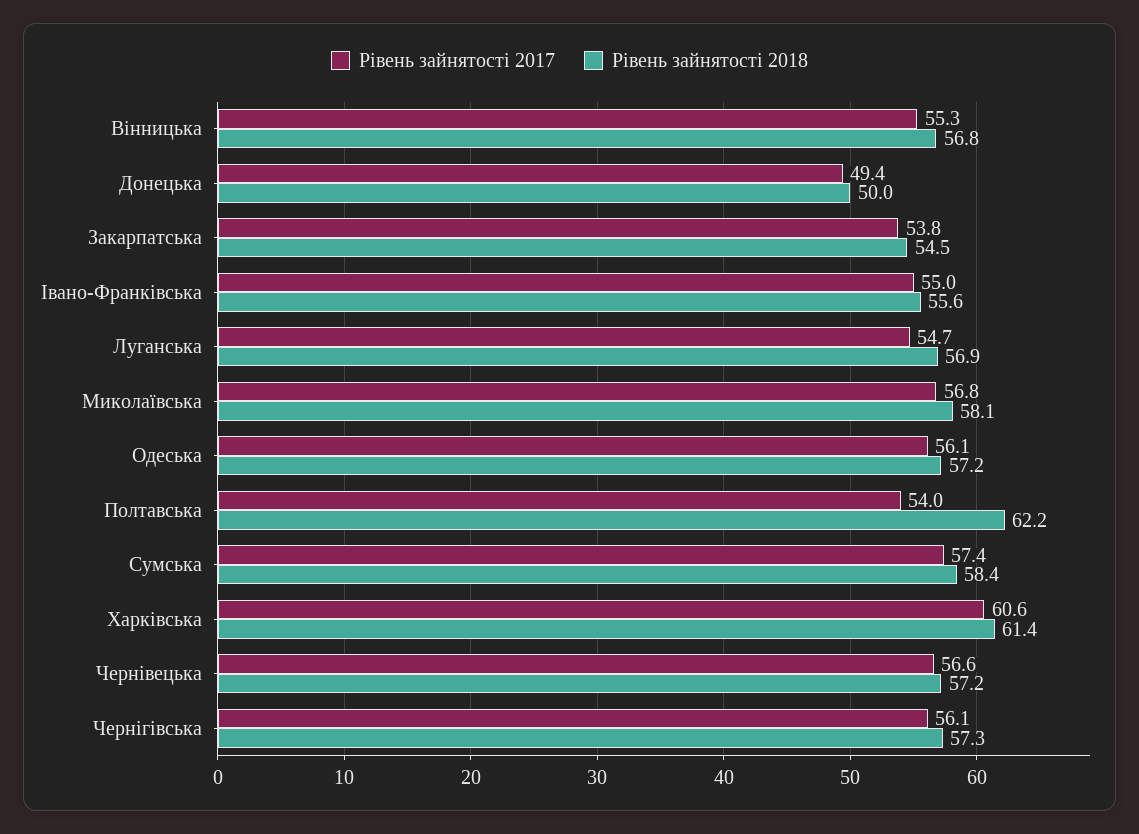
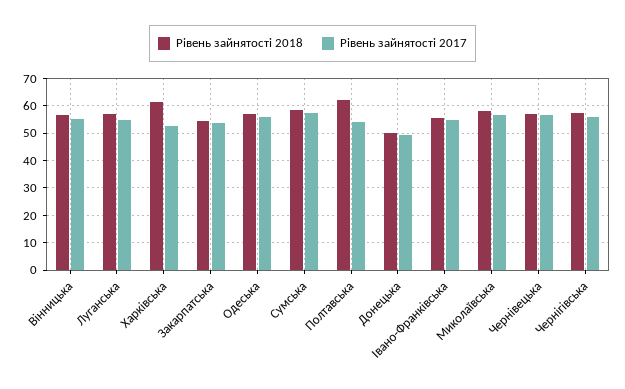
  {
    "Рівень зайнятості 2017": {
      "Вінницька": 55.3,
      "Донецька": 49.4,
      "Закарпатська": 53.8,
      "Івано-Франківська": 55,
      "Луганська": 54.7,
      "Миколаївська": 56.8,
      "Одеська": 56.1,
      "Полтавська": 54,
      "Сумська": 57.4,
-     "Харківська": 60.6,
+     "Харківська": 52.5,
      "Чернівецька": 56.6,
      "Чернігівська": 56.1
    },
    "Рівень зайнятості 2018": {
      "Вінницька": 56.8,
      "Донецька": 50,
      "Закарпатська": 54.5,
      "Івано-Франківська": 55.6,
      "Луганська": 56.9,
      "Миколаївська": 58.1,
      "Одеська": 57.2,
      "Полтавська": 62.2,
      "Сумська": 58.4,
      "Харківська": 61.4,
      "Чернівецька": 57.2,
      "Чернігівська": 57.3
    }
  }

